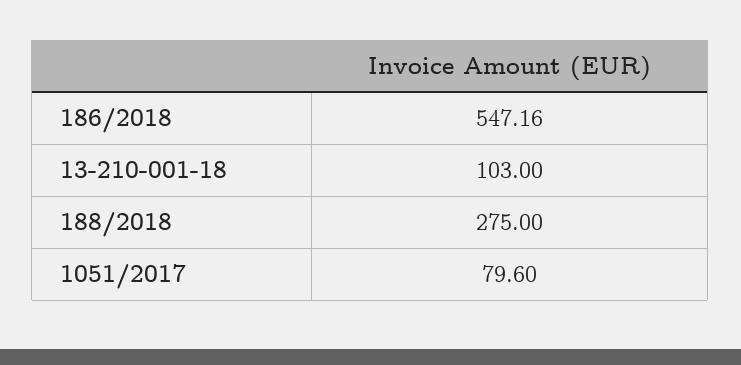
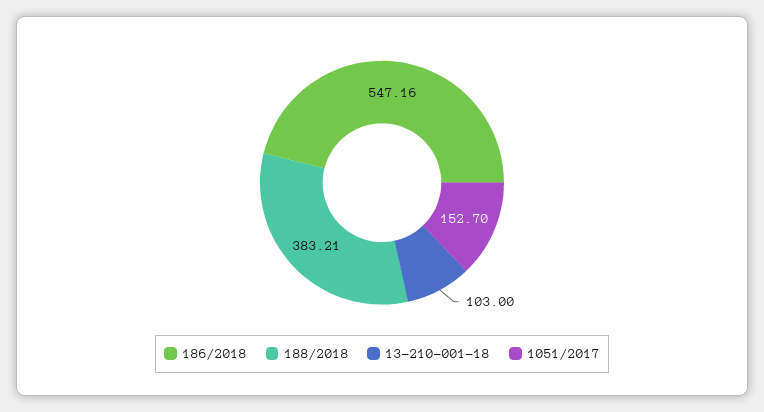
  {
    "186/2018": 547.16,
    "13-210-001-18": 103,
-   "188/2018": 275,
+   "188/2018": 383.21,
-   "1051/2017": 79.6
+   "1051/2017": 152.7
  }

